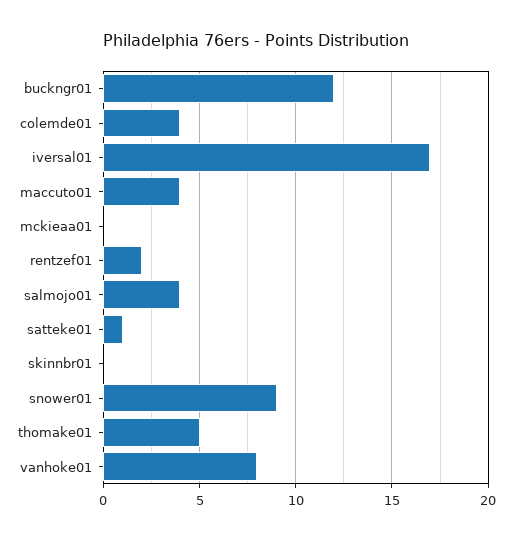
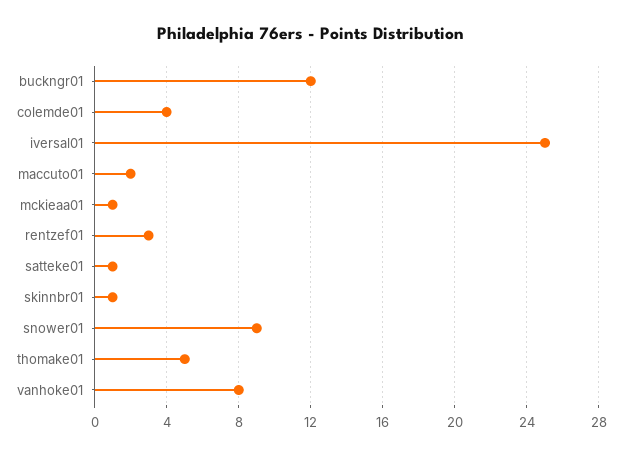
  {
    "buckngr01": 12,
    "colemde01": 4,
-   "iversal01": 17,
+   "iversal01": 25,
-   "maccuto01": 4,
+   "maccuto01": 2,
-   "mckieaa01": 0,
+   "mckieaa01": 1,
-   "rentzef01": 2,
+   "rentzef01": 3,
-   "salmojo01": 4,
    "satteke01": 1,
-   "skinnbr01": 0,
+   "skinnbr01": 1,
    "snower01": 9,
    "thomake01": 5,
    "vanhoke01": 8
  }

